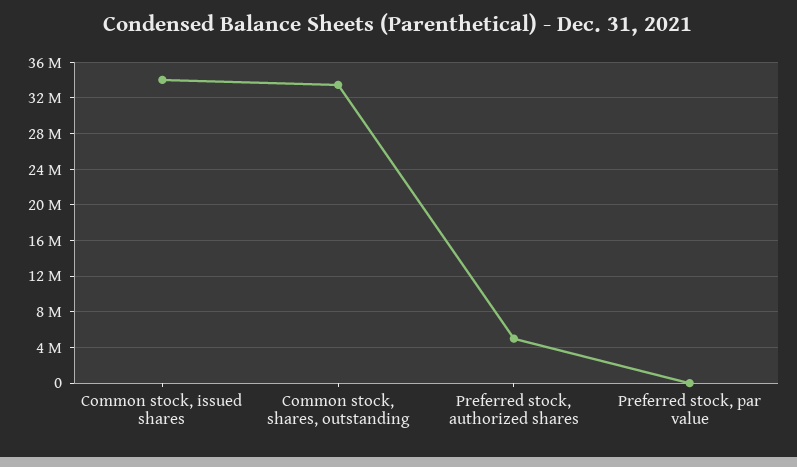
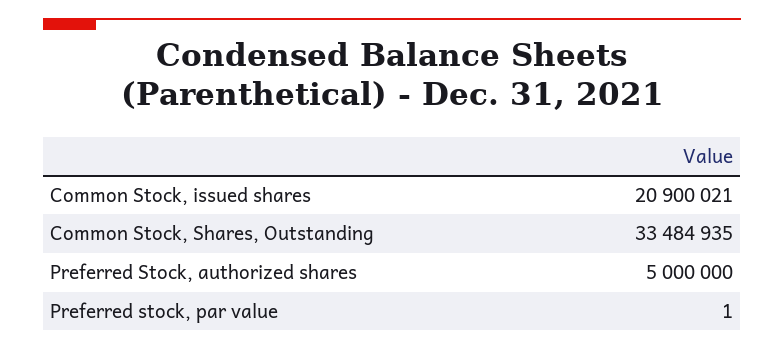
  {
-   "Common stock, issued shares": 34000000,
+   "Common stock, issued shares": 20900021,
    "Common stock, shares, outstanding": 33484935,
    "Preferred stock, authorized shares": 5000000,
    "Preferred stock, par value": 1
  }

